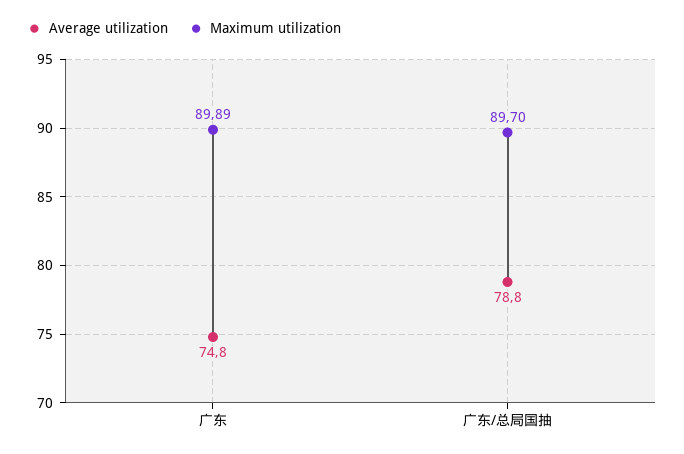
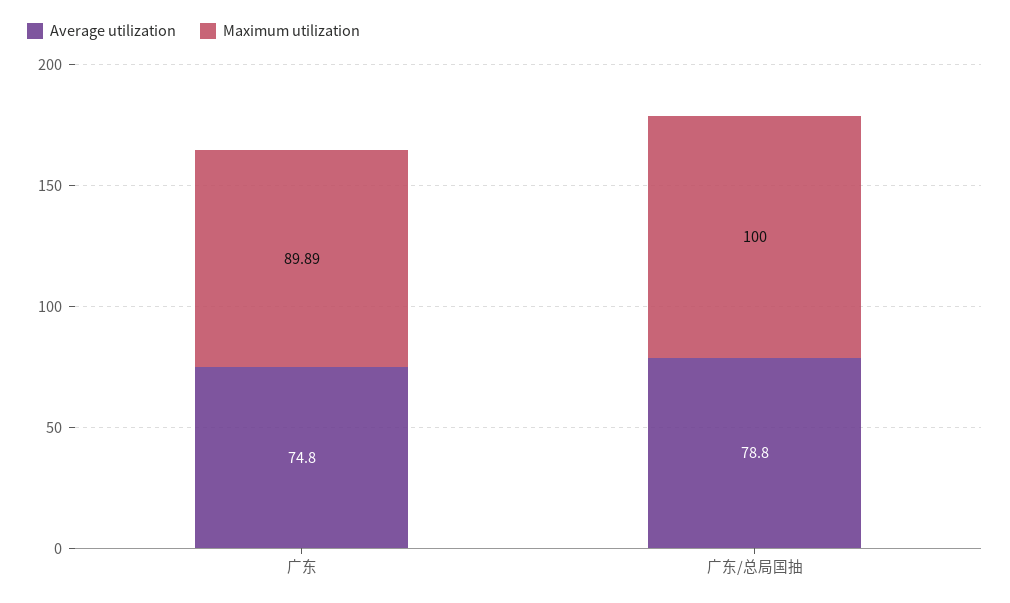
  {
    "Average utilization": {
      "广东": 74.8,
      "广东/总局国抽": 78.8
    },
    "Maximum utilization": {
      "广东": 89.89,
-     "广东/总局国抽": 89.7
+     "广东/总局国抽": 100
    }
  }

